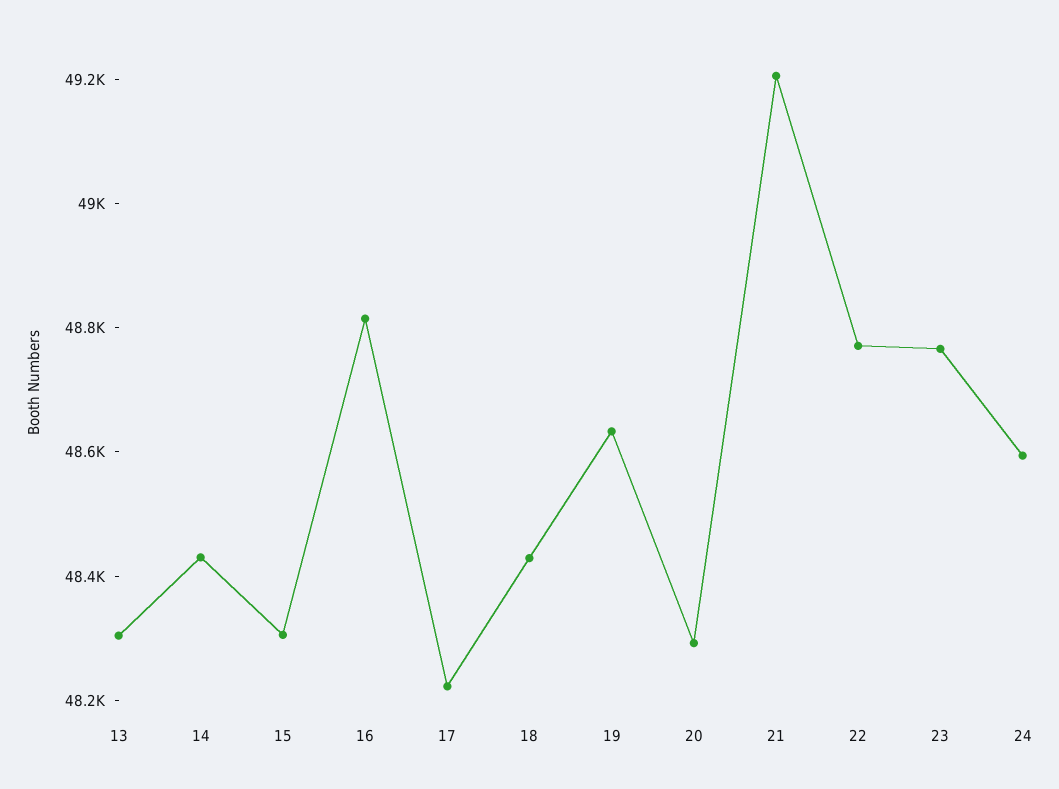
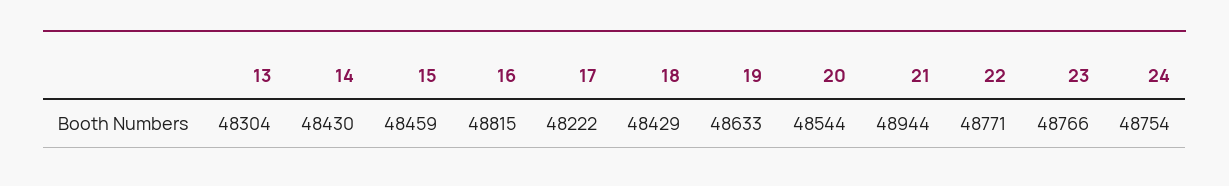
  {
    "13": 48304,
    "14": 48430,
-   "15": 48300,
+   "15": 48459,
    "16": 48815,
    "17": 48222,
    "18": 48429,
    "19": 48633,
-   "20": 48300,
+   "20": 48544,
-   "21": 49200,
+   "21": 48944,
    "22": 48771,
    "23": 48766,
-   "24": 48600
+   "24": 48754
  }

